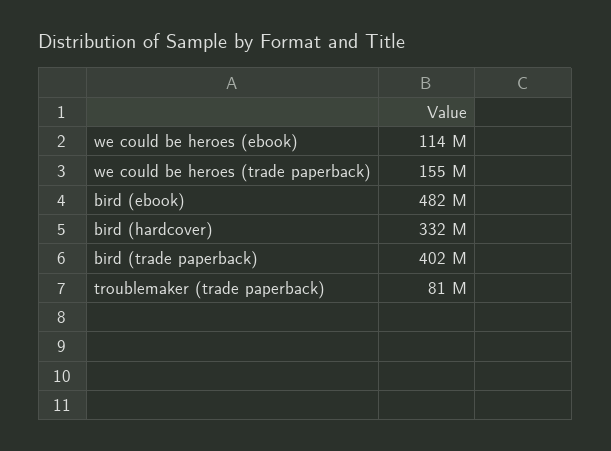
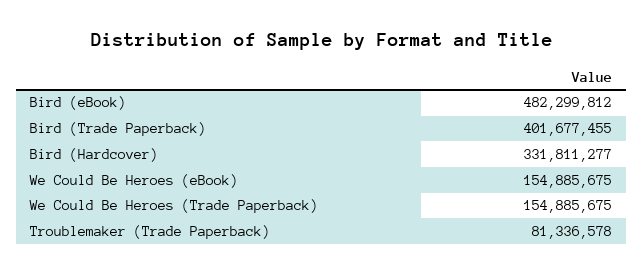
  {
-   "we could be heroes (ebook)": 114000000,
+   "we could be heroes (ebook)": 154885675,
    "we could be heroes (trade paperback)": 154885675,
    "bird (ebook)": 482299812,
    "bird (hardcover)": 331811277,
    "bird (trade paperback)": 401677455,
    "troublemaker (trade paperback)": 81336578
  }

